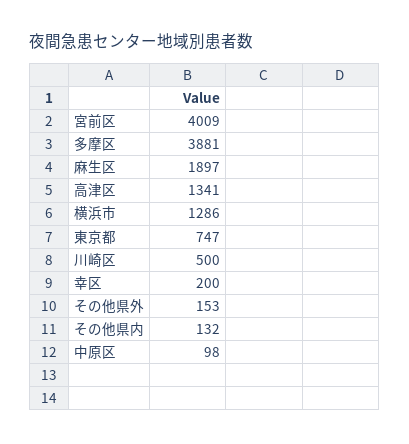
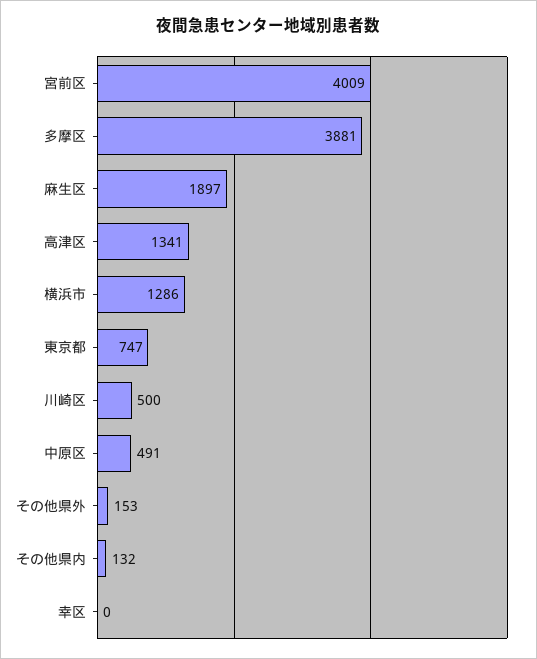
  {
    "宮前区": 4009,
    "多摩区": 3881,
    "麻生区": 1897,
    "高津区": 1341,
    "横浜市": 1286,
    "東京都": 747,
    "川崎区": 500,
-   "幸区": 200,
+   "幸区": 0,
    "その他県外": 153,
    "その他県内": 132,
-   "中原区": 98
+   "中原区": 491
  }

